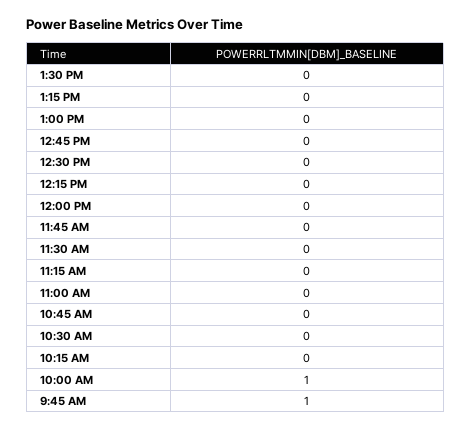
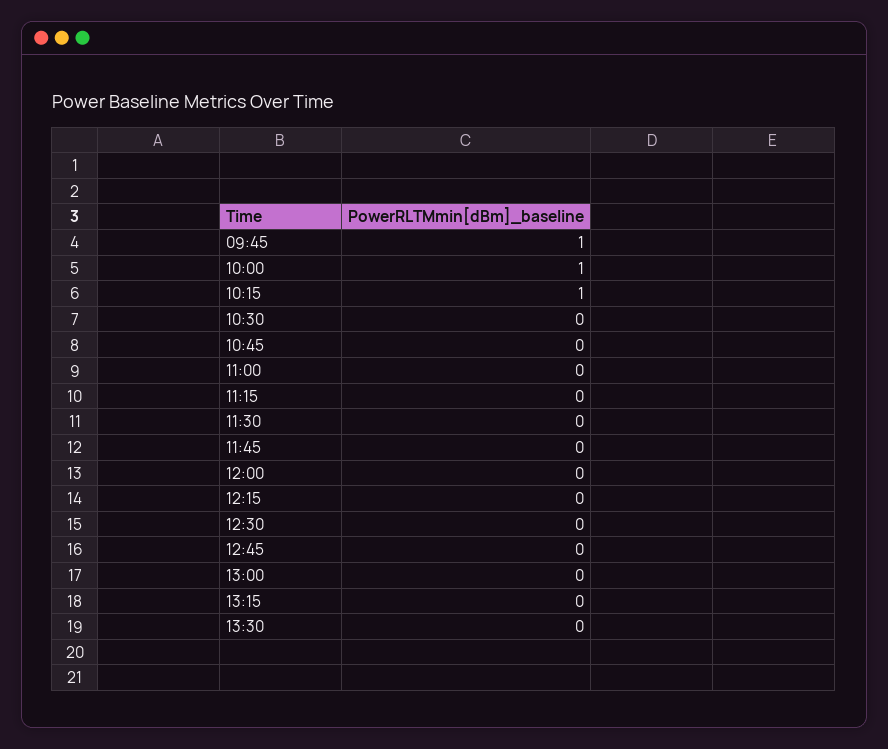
  {
    "1:30 PM": 0,
    "1:15 PM": 0,
    "1:00 PM": 0,
    "12:45 PM": 0,
    "12:30 PM": 0,
    "12:15 PM": 0,
    "12:00 PM": 0,
    "11:45 AM": 0,
    "11:30 AM": 0,
    "11:15 AM": 0,
    "11:00 AM": 0,
    "10:45 AM": 0,
    "10:30 AM": 0,
-   "10:15 AM": 0,
+   "10:15 AM": 1,
    "10:00 AM": 1,
    "9:45 AM": 1
  }

